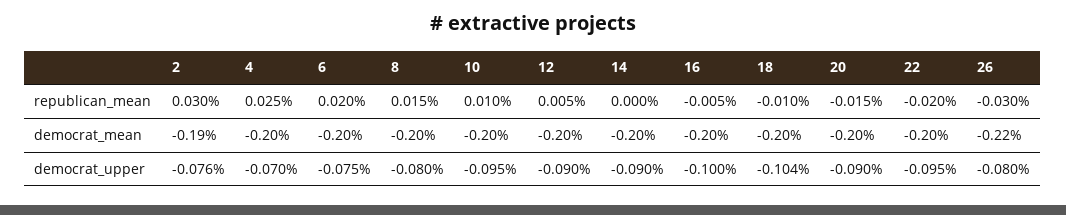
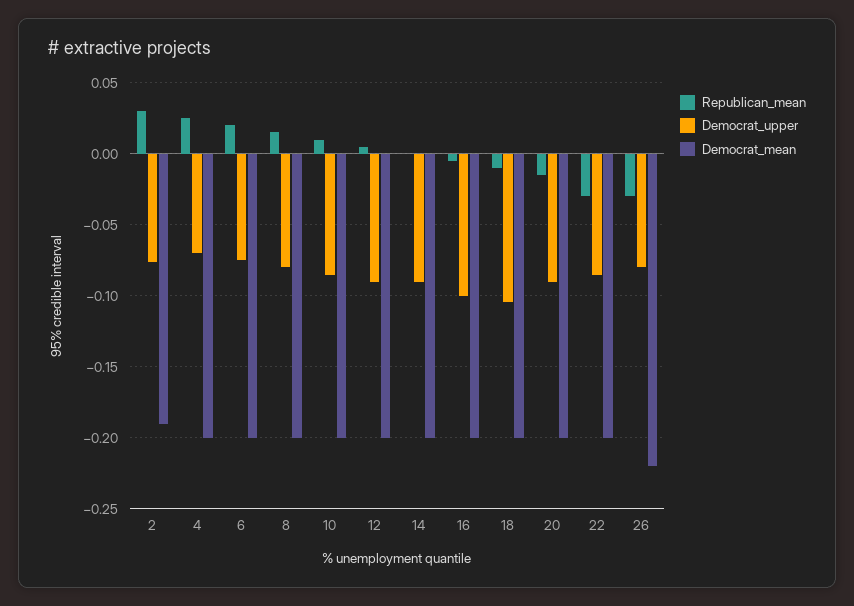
  {
    "republican_mean": {
      "2": 0.03,
      "4": 0.025,
      "6": 0.02,
      "8": 0.015,
      "10": 0.01,
      "12": 0.005,
      "14": 0,
      "16": -0.005,
      "18": -0.01,
      "20": -0.015,
-     "22": -0.02,
+     "22": -0.03,
      "26": -0.03
    },
    "democrat_mean": {
      "2": -0.19,
      "4": -0.2,
      "6": -0.2,
      "8": -0.2,
      "10": -0.2,
      "12": -0.2,
      "14": -0.2,
      "16": -0.2,
      "18": -0.2,
      "20": -0.2,
      "22": -0.2,
      "26": -0.22
    },
    "democrat_upper": {
      "2": -0.076,
      "4": -0.07,
      "6": -0.075,
      "8": -0.08,
-     "10": -0.095,
+     "10": -0.085,
      "12": -0.09,
      "14": -0.09,
      "16": -0.1,
      "18": -0.104,
      "20": -0.09,
-     "22": -0.095,
+     "22": -0.085,
      "26": -0.08
    }
  }

